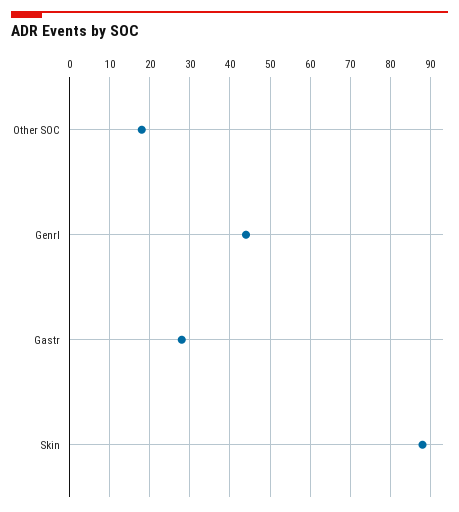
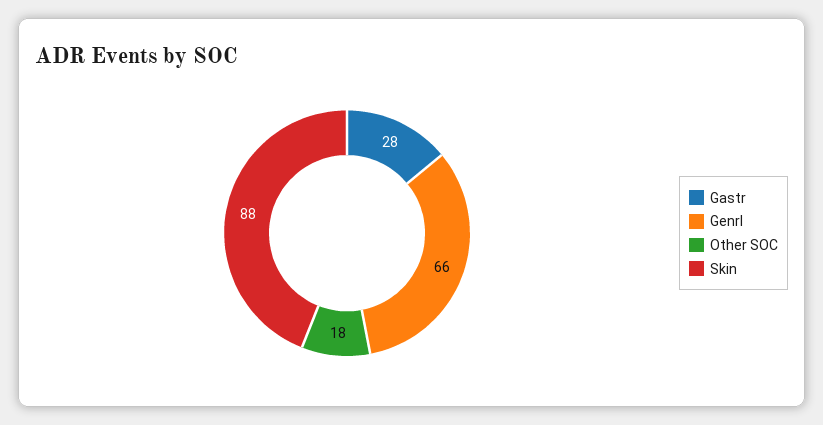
  {
    "Other SOC": 18,
-   "Genrl": 45,
+   "Genrl": 66,
    "Gastr": 28,
    "Skin": 88
  }

